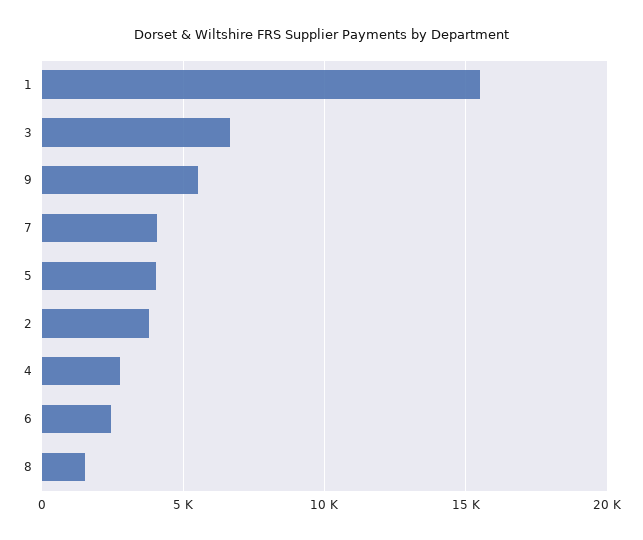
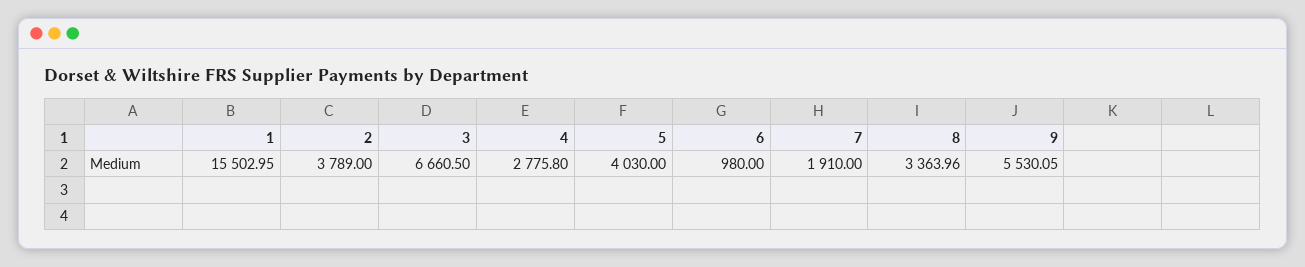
  {
    "1": 15502.95,
    "3": 6660.5,
    "9": 5530.05,
-   "7": 4000,
+   "7": 1910,
    "5": 4030,
    "2": 3789,
    "4": 2775.8,
-   "6": 2500,
+   "6": 980,
-   "8": 1500
+   "8": 3363.96
  }

